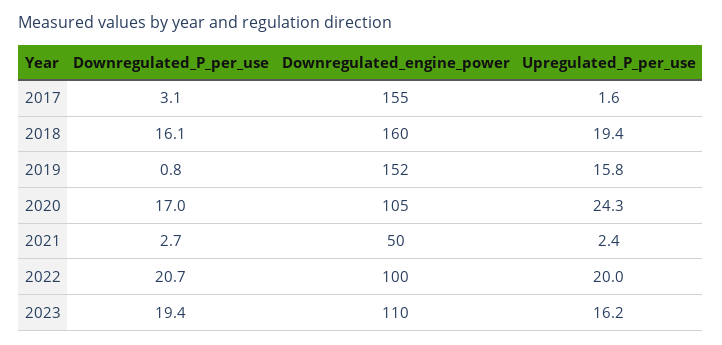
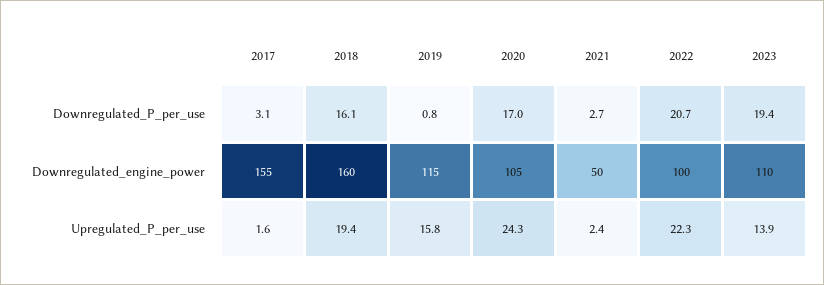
  {
    "Downregulated_P_per_use": {
      "2017": 3.1,
      "2018": 16.1,
      "2019": 0.8,
      "2020": 17,
      "2021": 2.7,
      "2022": 20.7,
      "2023": 19.4
    },
    "Downregulated_engine_power": {
      "2017": 155,
      "2018": 160,
-     "2019": 152,
+     "2019": 115,
      "2020": 105,
      "2021": 50,
      "2022": 100,
      "2023": 110
    },
    "Upregulated_P_per_use": {
      "2017": 1.6,
      "2018": 19.4,
      "2019": 15.8,
      "2020": 24.3,
      "2021": 2.4,
-     "2022": 20,
+     "2022": 22.3,
-     "2023": 16.2
+     "2023": 13.9
    }
  }

